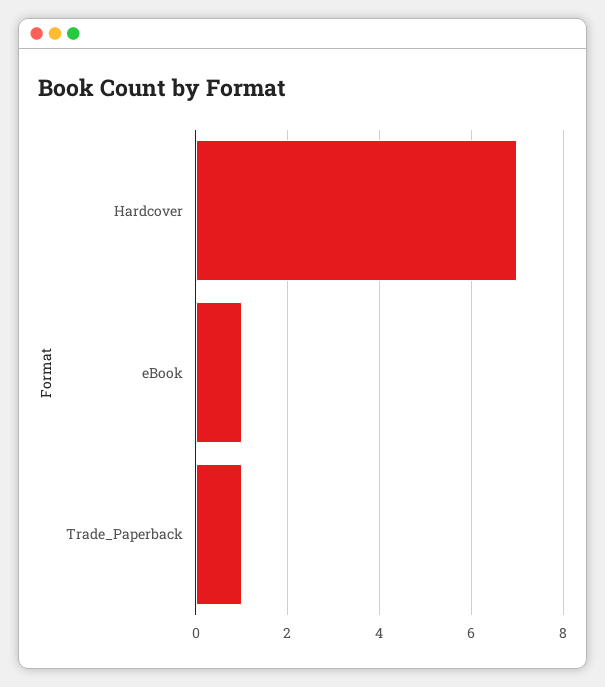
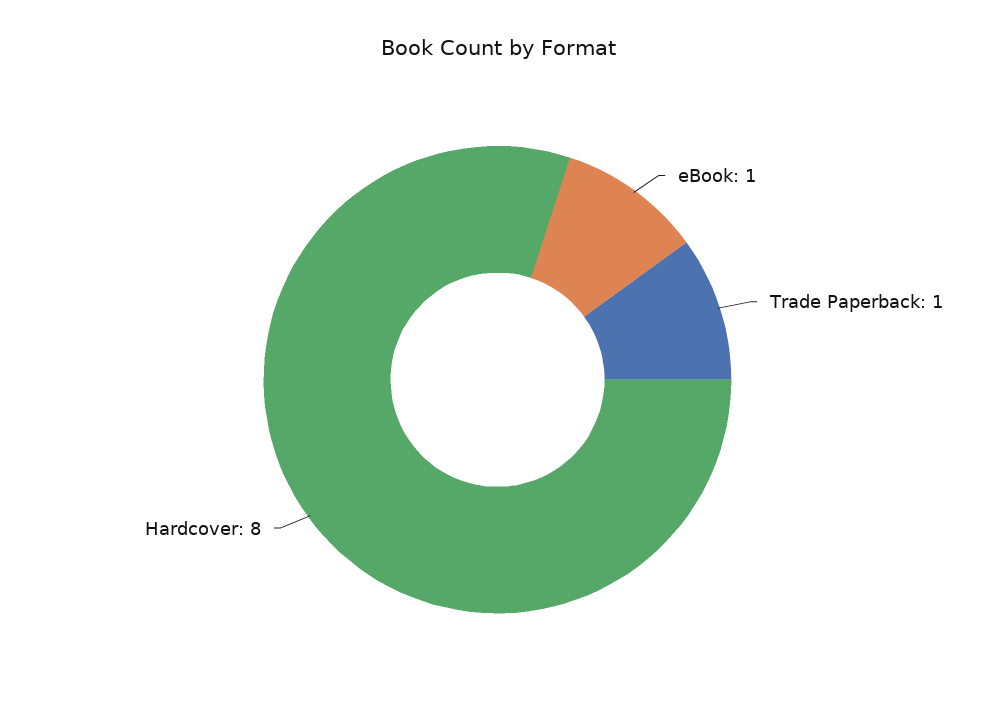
  {
-   "Hardcover": 7,
+   "Hardcover": 8,
    "eBook": 1,
    "Trade_Paperback": 1
  }

